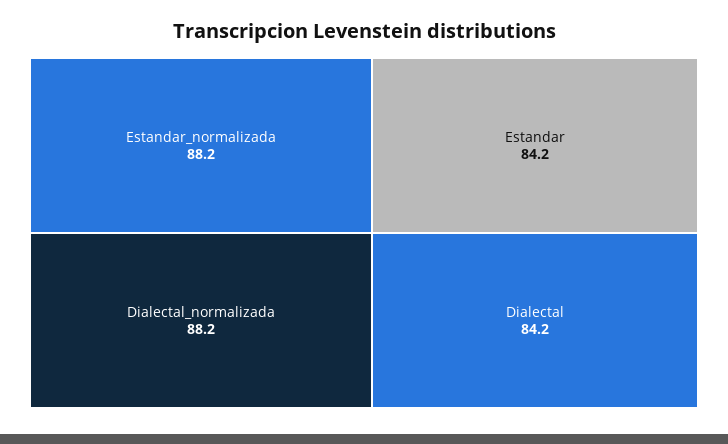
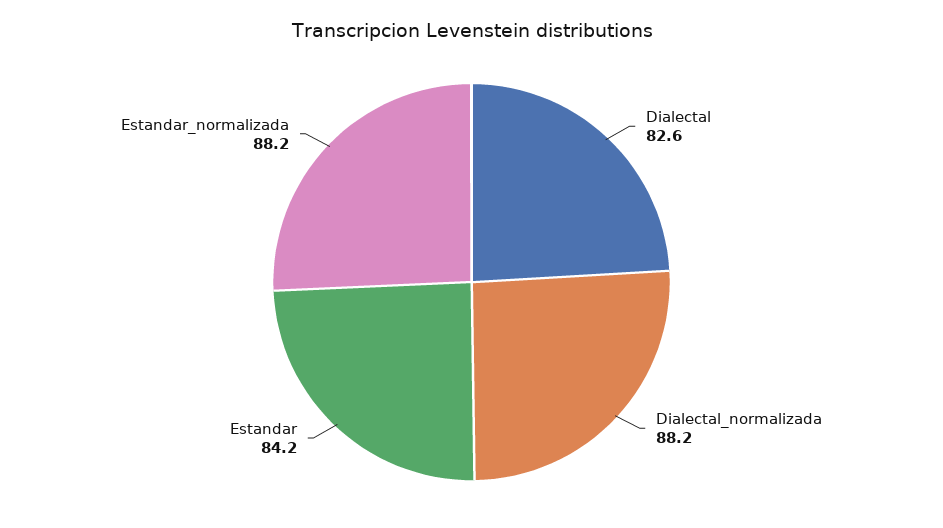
  {
    "Estandar_normalizada": 88.2,
    "Dialectal_normalizada": 88.2,
    "Estandar": 84.2,
-   "Dialectal": 84.2
+   "Dialectal": 82.6
  }

